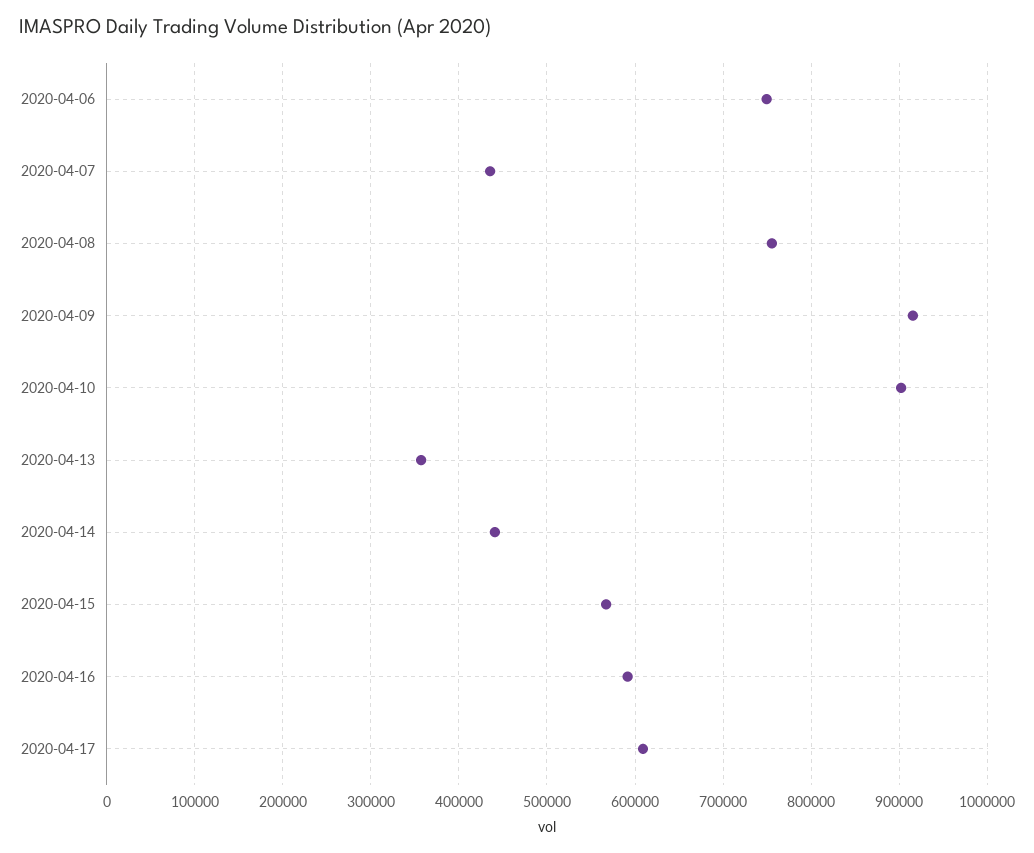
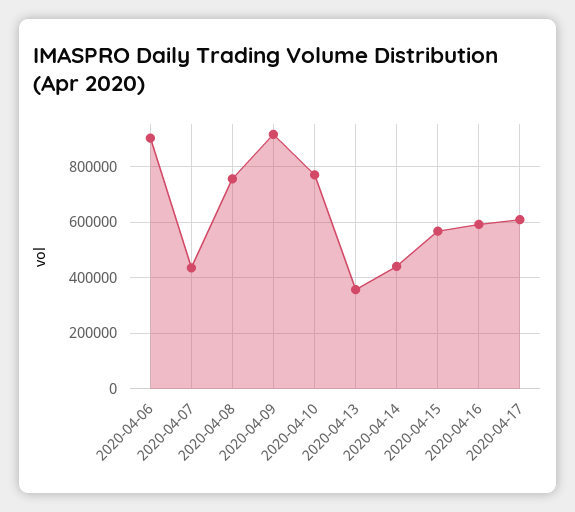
  {
-   "2020-04-06": 750000,
+   "2020-04-06": 900000,
    "2020-04-07": 440000,
    "2020-04-08": 760000,
    "2020-04-09": 920000,
-   "2020-04-10": 900000,
+   "2020-04-10": 775000,
    "2020-04-13": 360000,
    "2020-04-14": 440000,
    "2020-04-15": 570000,
    "2020-04-16": 590000,
    "2020-04-17": 610000
  }

